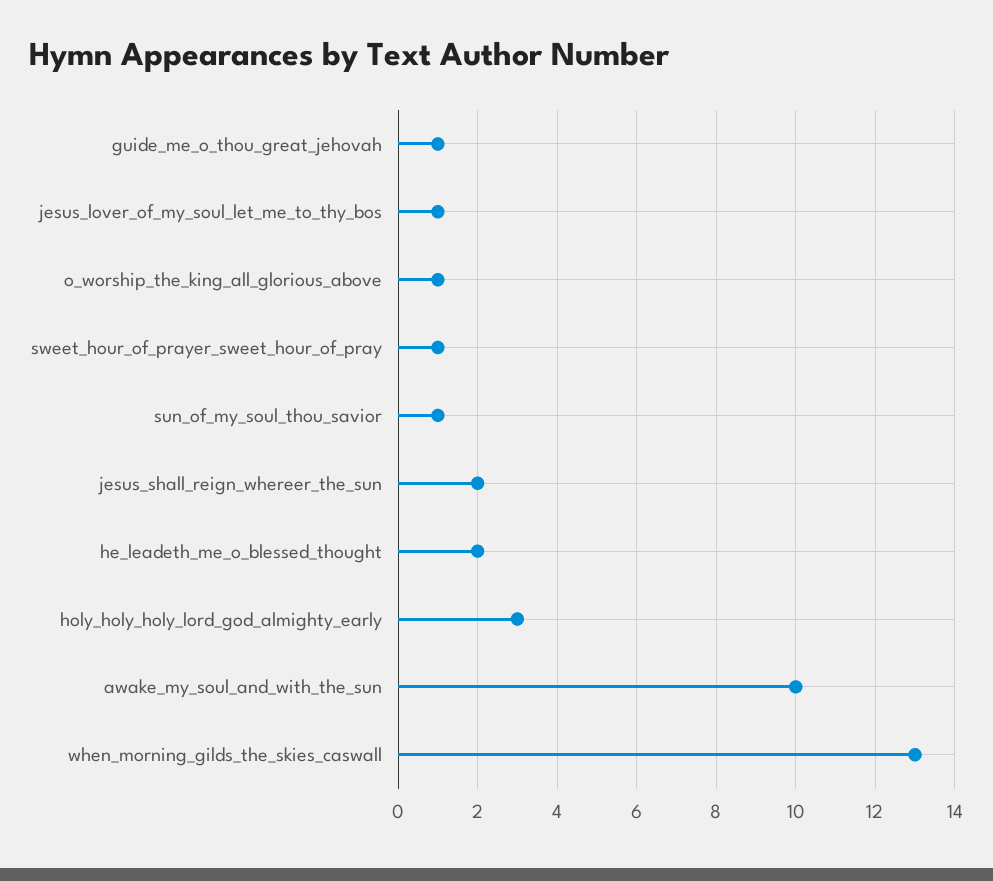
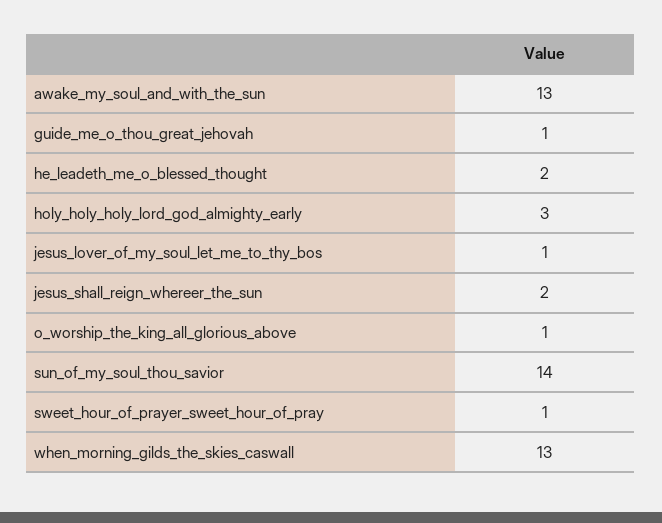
  {
    "guide_me_o_thou_great_jehovah": 1,
    "jesus_lover_of_my_soul_let_me_to_thy_bos": 1,
    "o_worship_the_king_all_glorious_above": 1,
    "sweet_hour_of_prayer_sweet_hour_of_pray": 1,
-   "sun_of_my_soul_thou_savior": 1,
+   "sun_of_my_soul_thou_savior": 14,
    "jesus_shall_reign_whereer_the_sun": 2,
    "he_leadeth_me_o_blessed_thought": 2,
    "holy_holy_holy_lord_god_almighty_early": 3,
-   "awake_my_soul_and_with_the_sun": 10,
+   "awake_my_soul_and_with_the_sun": 13,
    "when_morning_gilds_the_skies_caswall": 13
  }

